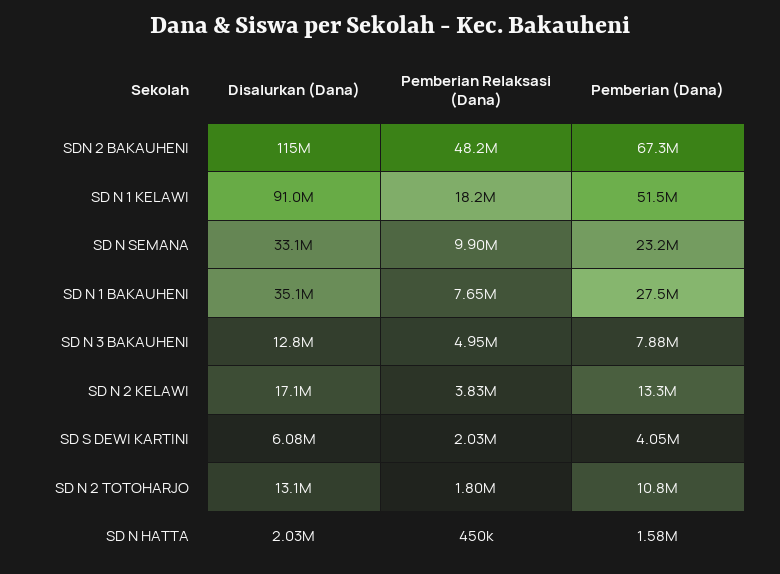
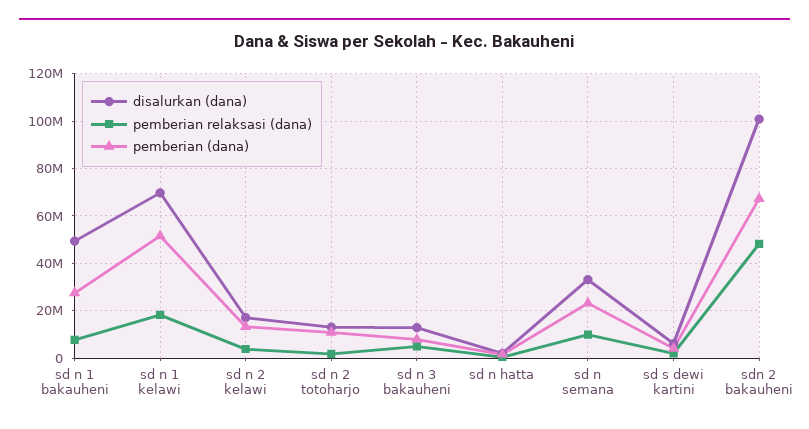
  {
    "Disalurkan (Dana)": {
-     "SDN 2 BAKAUHENI": 115000000,
+     "SDN 2 BAKAUHENI": 100000000,
-     "SD N 1 KELAWI": 91000000,
+     "SD N 1 KELAWI": 70000000,
      "SD N SEMANA": 33100000,
-     "SD N 1 BAKAUHENI": 35100000,
+     "SD N 1 BAKAUHENI": 50000000,
      "SD N 3 BAKAUHENI": 12800000,
      "SD N 2 KELAWI": 17100000,
      "SD S DEWI KARTINI": 6080000,
      "SD N 2 TOTOHARJO": 13100000,
      "SD N HATTA": 2030000
    },
    "Pemberian Relaksasi (Dana)": {
      "SDN 2 BAKAUHENI": 48200000,
      "SD N 1 KELAWI": 18200000,
      "SD N SEMANA": 9900000,
      "SD N 1 BAKAUHENI": 7650000,
      "SD N 3 BAKAUHENI": 4950000,
      "SD N 2 KELAWI": 3830000,
      "SD S DEWI KARTINI": 2030000,
      "SD N 2 TOTOHARJO": 1800000,
      "SD N HATTA": 450000
    },
    "Pemberian (Dana)": {
      "SDN 2 BAKAUHENI": 67300000,
      "SD N 1 KELAWI": 51500000,
      "SD N SEMANA": 23200000,
      "SD N 1 BAKAUHENI": 27500000,
      "SD N 3 BAKAUHENI": 7880000,
      "SD N 2 KELAWI": 13300000,
      "SD S DEWI KARTINI": 4050000,
      "SD N 2 TOTOHARJO": 10800000,
      "SD N HATTA": 1580000
    }
  }

